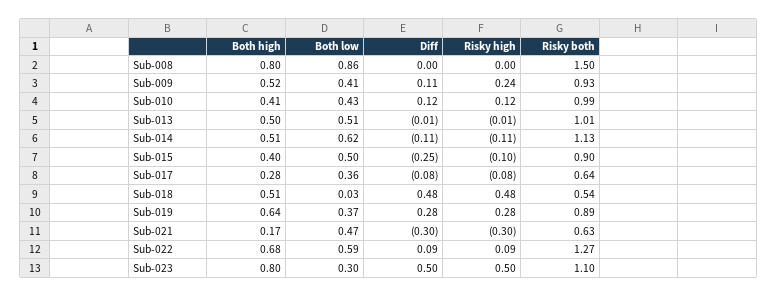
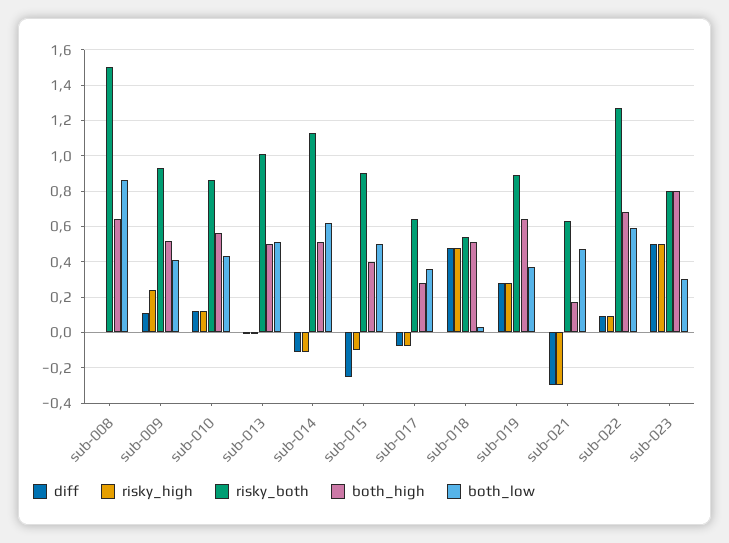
  {
    "Both high": {
-     "Sub-008": 0.8,
+     "Sub-008": 0.65,
      "Sub-009": 0.52,
-     "Sub-010": 0.41,
+     "Sub-010": 0.55,
      "Sub-013": 0.5,
      "Sub-014": 0.51,
      "Sub-015": 0.4,
      "Sub-017": 0.28,
      "Sub-018": 0.51,
      "Sub-019": 0.64,
      "Sub-021": 0.17,
      "Sub-022": 0.68,
      "Sub-023": 0.8
    },
    "Both low": {
      "Sub-008": 0.86,
      "Sub-009": 0.41,
      "Sub-010": 0.43,
      "Sub-013": 0.51,
      "Sub-014": 0.62,
      "Sub-015": 0.5,
      "Sub-017": 0.36,
      "Sub-018": 0.03,
      "Sub-019": 0.37,
      "Sub-021": 0.47,
      "Sub-022": 0.59,
      "Sub-023": 0.3
    },
    "Diff": {
      "Sub-008": 0,
      "Sub-009": 0.11,
      "Sub-010": 0.12,
      "Sub-013": -0.01,
      "Sub-014": -0.11,
      "Sub-015": -0.25,
      "Sub-017": -0.08,
      "Sub-018": 0.48,
      "Sub-019": 0.28,
      "Sub-021": -0.3,
      "Sub-022": 0.09,
      "Sub-023": 0.5
    },
    "Risky high": {
      "Sub-008": 0,
      "Sub-009": 0.24,
      "Sub-010": 0.12,
      "Sub-013": -0.01,
      "Sub-014": -0.11,
      "Sub-015": -0.1,
      "Sub-017": -0.08,
      "Sub-018": 0.48,
      "Sub-019": 0.28,
      "Sub-021": -0.3,
      "Sub-022": 0.09,
      "Sub-023": 0.5
    },
    "Risky both": {
      "Sub-008": 1.5,
      "Sub-009": 0.93,
-     "Sub-010": 0.99,
+     "Sub-010": 0.85,
      "Sub-013": 1.01,
      "Sub-014": 1.13,
      "Sub-015": 0.9,
      "Sub-017": 0.64,
      "Sub-018": 0.54,
      "Sub-019": 0.89,
      "Sub-021": 0.63,
      "Sub-022": 1.27,
-     "Sub-023": 1.1
+     "Sub-023": 0.8
    }
  }

